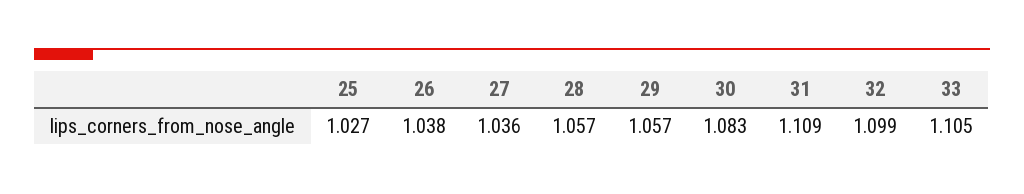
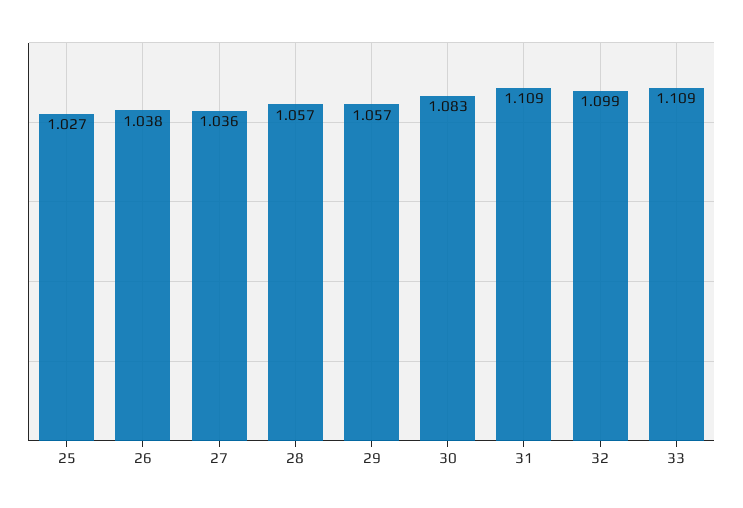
  {
    "25": 1.027,
    "26": 1.038,
    "27": 1.036,
    "28": 1.057,
    "29": 1.057,
    "30": 1.083,
    "31": 1.109,
    "32": 1.099,
-   "33": 1.105
+   "33": 1.109
  }

